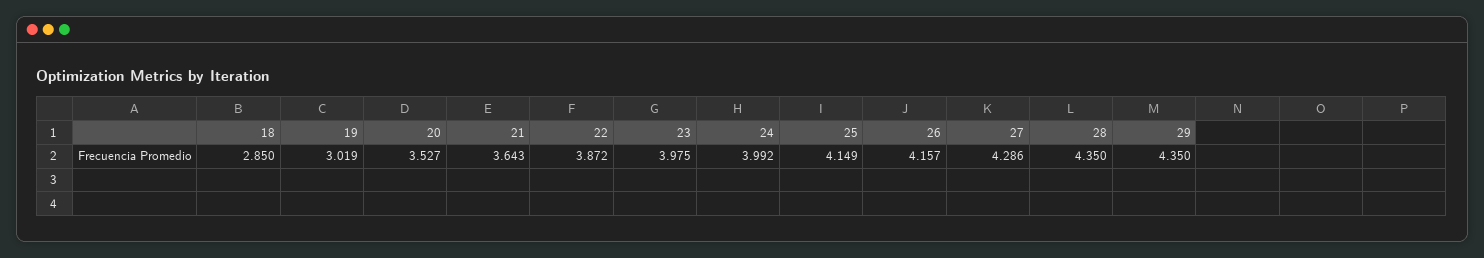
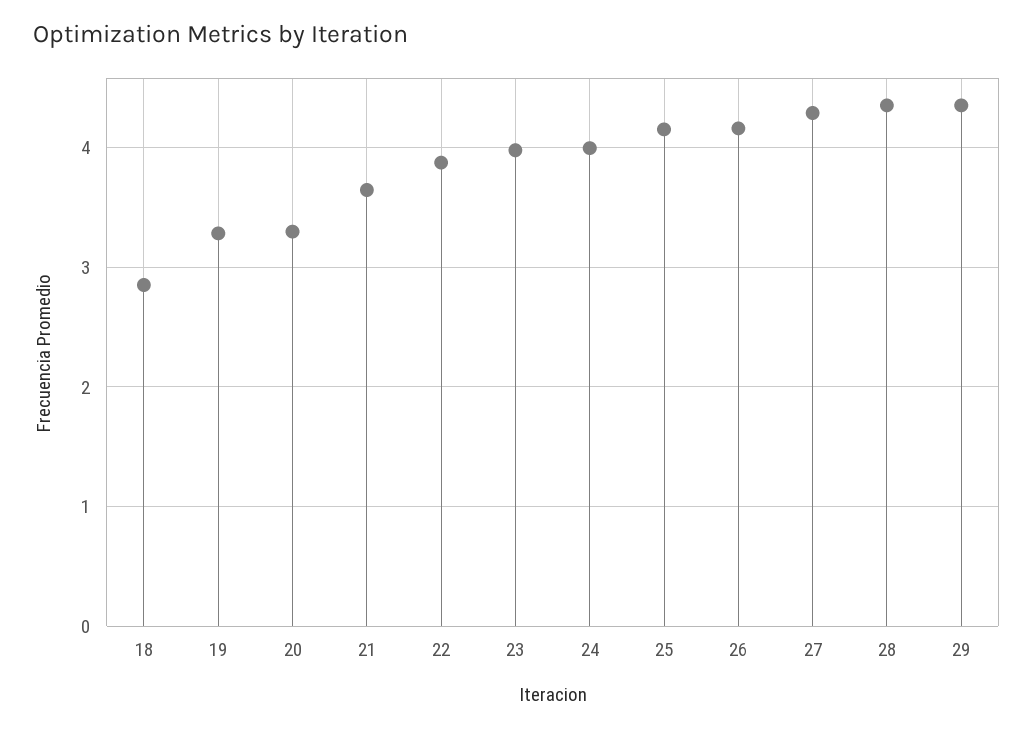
  {
    "18": 2.85,
-   "19": 3.019,
+   "19": 3.3,
-   "20": 3.527,
+   "20": 3.3,
    "21": 3.643,
    "22": 3.872,
    "23": 3.975,
    "24": 3.992,
    "25": 4.149,
    "26": 4.157,
    "27": 4.286,
    "28": 4.35,
    "29": 4.35
  }

